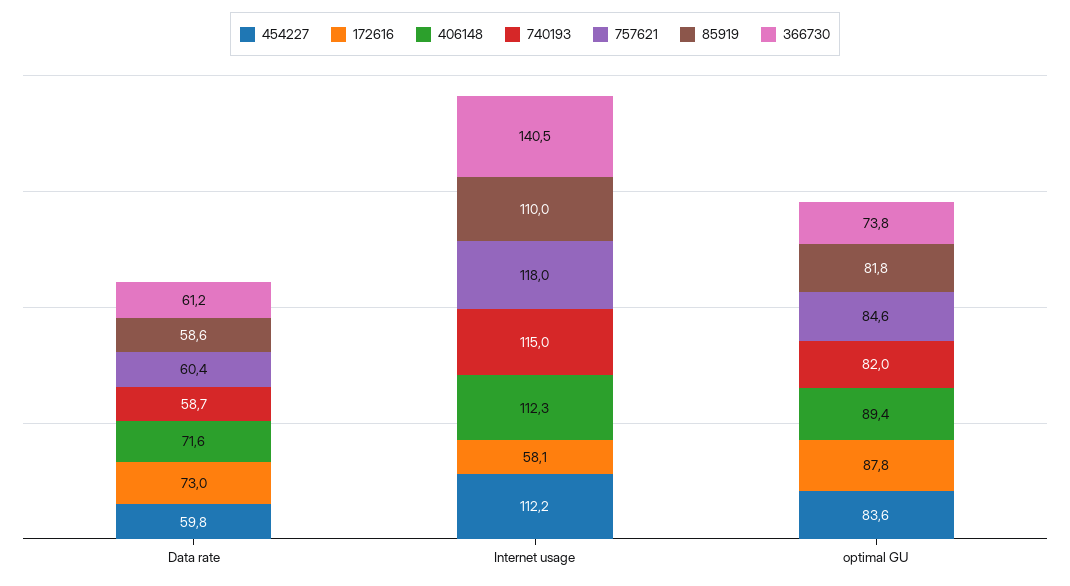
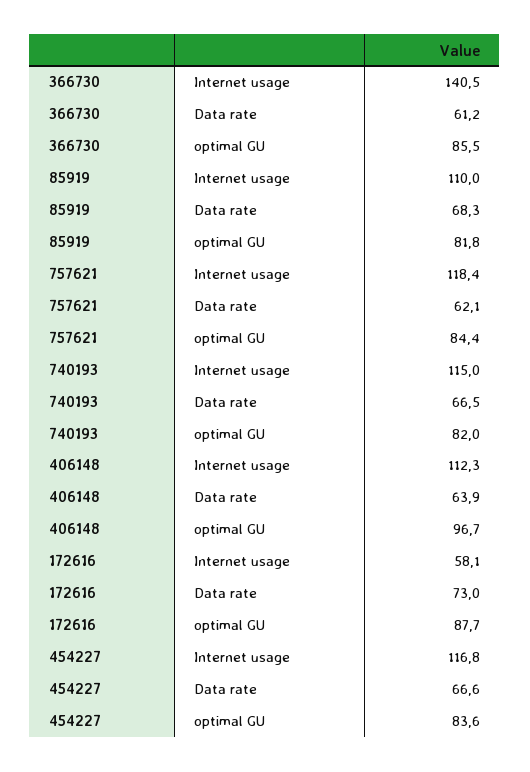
  {
    "454227": {
-     "Data rate": 59.8,
+     "Data rate": 66.6,
-     "Internet usage": 112.2,
+     "Internet usage": 116.8,
      "optimal GU": 83.6
    },
    "172616": {
      "Data rate": 73,
      "Internet usage": 58.1,
-     "optimal GU": 87.8
+     "optimal GU": 87.7
    },
    "406148": {
-     "Data rate": 71.6,
+     "Data rate": 63.9,
      "Internet usage": 112.3,
-     "optimal GU": 89.4
+     "optimal GU": 96.7
    },
    "740193": {
-     "Data rate": 58.7,
+     "Data rate": 66.5,
      "Internet usage": 115,
      "optimal GU": 82
    },
    "757621": {
-     "Data rate": 60.4,
+     "Data rate": 62.1,
-     "Internet usage": 118,
+     "Internet usage": 118.4,
-     "optimal GU": 84.6
+     "optimal GU": 84.4
    },
    "85919": {
-     "Data rate": 58.6,
+     "Data rate": 68.3,
      "Internet usage": 110,
      "optimal GU": 81.8
    },
    "366730": {
      "Data rate": 61.2,
      "Internet usage": 140.5,
-     "optimal GU": 73.8
+     "optimal GU": 85.5
    }
  }

